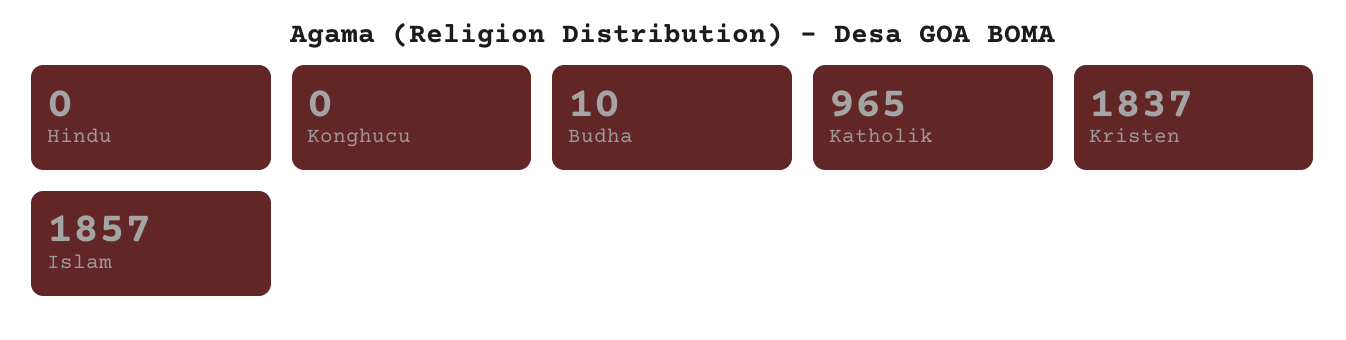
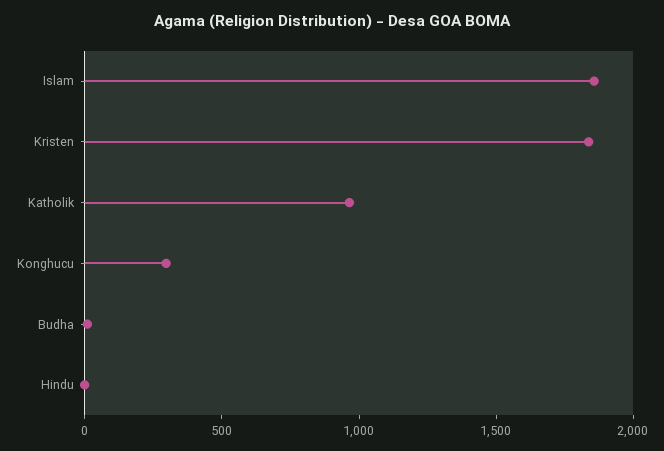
  {
    "Hindu": 0,
-   "Konghucu": 0,
+   "Konghucu": 300,
    "Budha": 10,
    "Katholik": 965,
    "Kristen": 1837,
    "Islam": 1857
  }

